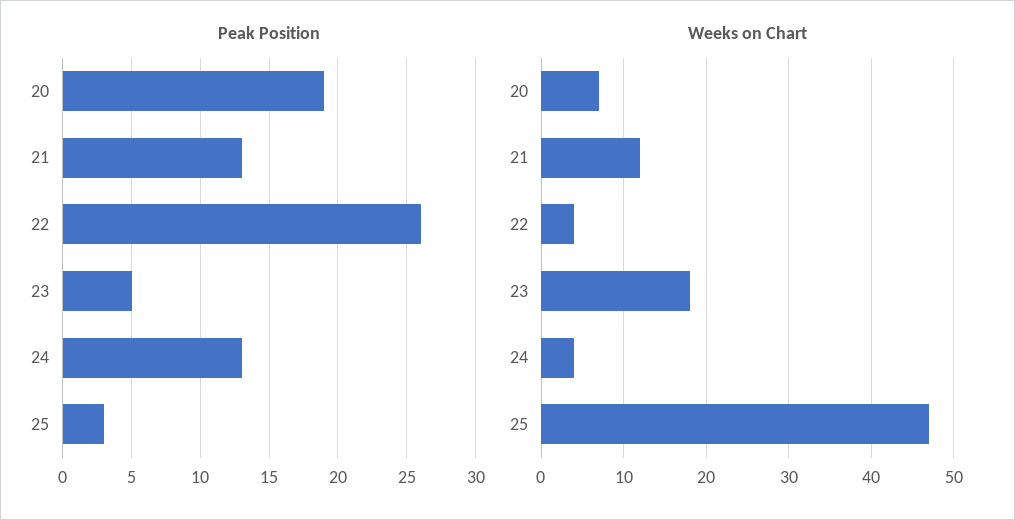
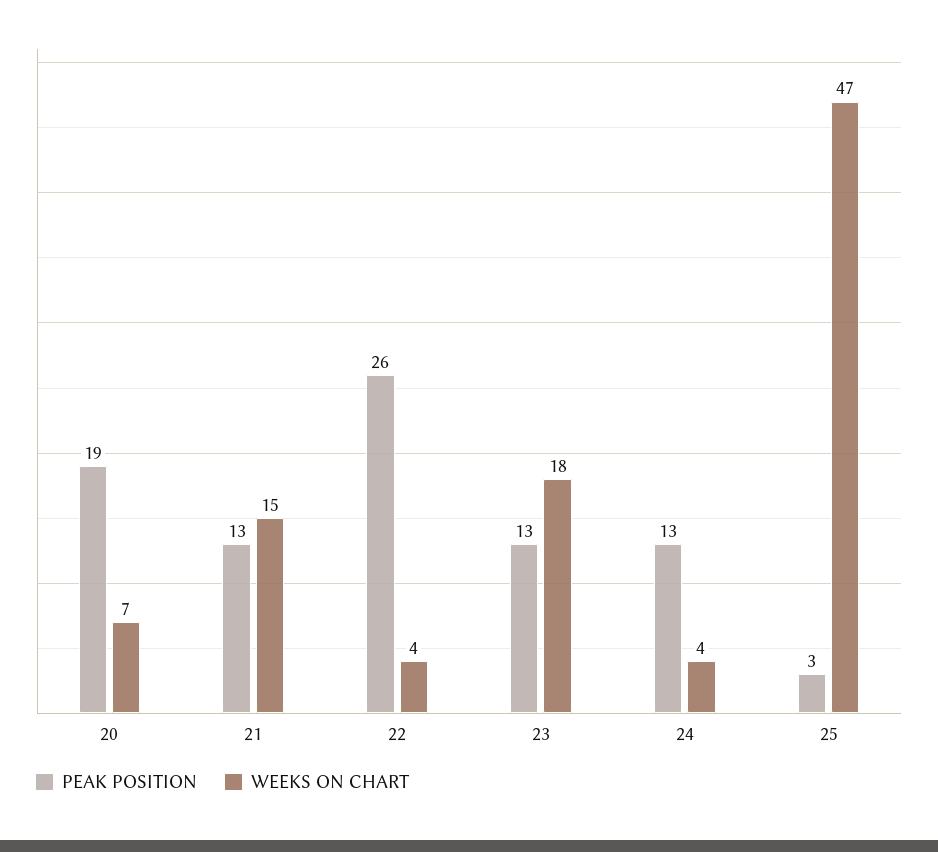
  {
    "Peak Position": {
      "20": 19,
      "21": 13,
      "22": 26,
-     "23": 5,
+     "23": 13,
      "24": 13,
      "25": 3
    },
    "Weeks on Chart": {
      "20": 7,
-     "21": 12,
+     "21": 15,
      "22": 4,
      "23": 18,
      "24": 4,
      "25": 47
    }
  }

